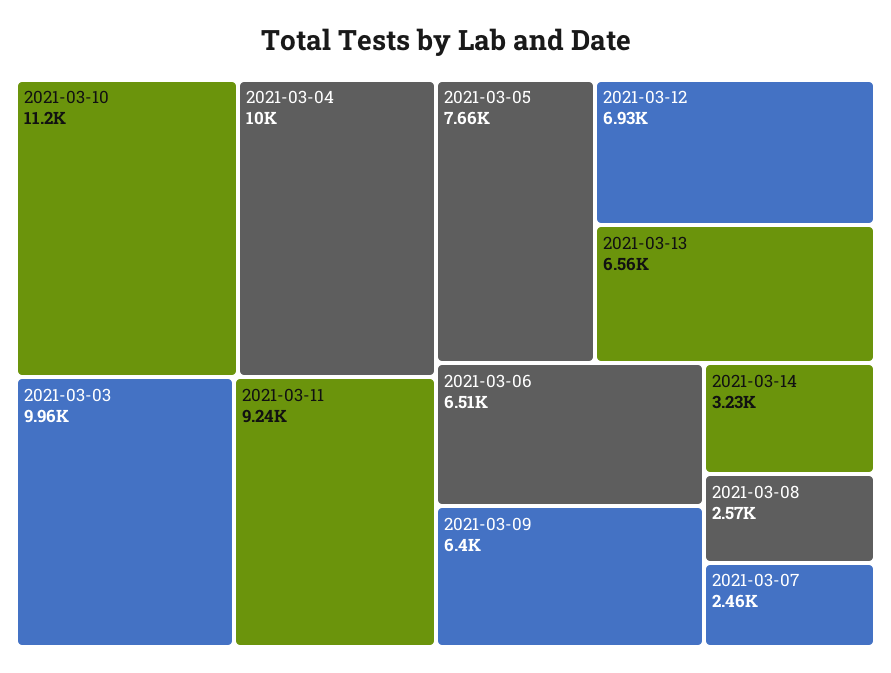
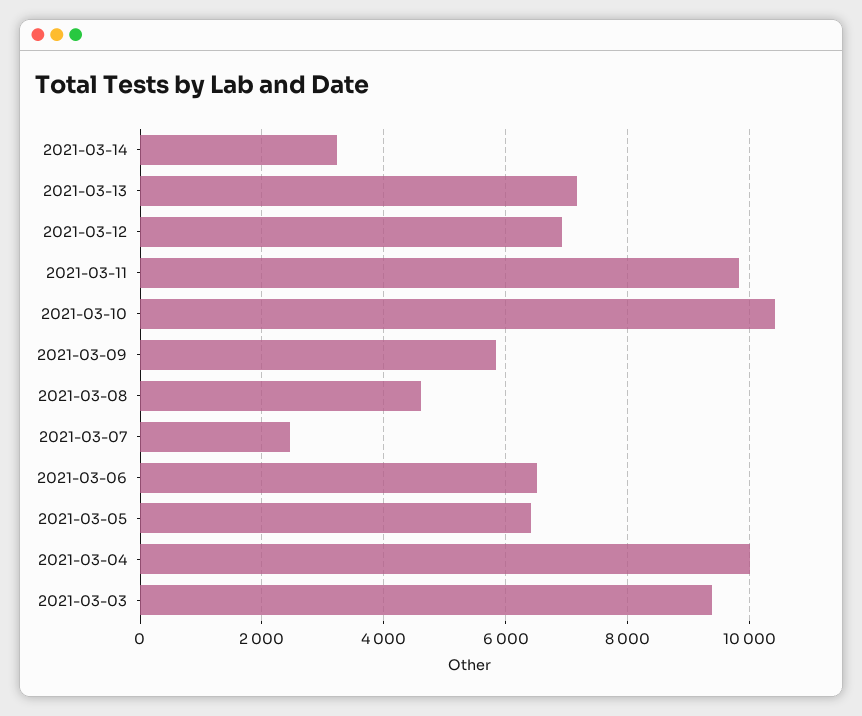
  {
-   "2021-03-10": 11200,
+   "2021-03-10": 10400,
    "2021-03-04": 10000,
-   "2021-03-03": 9960,
+   "2021-03-03": 9400,
-   "2021-03-11": 9240,
+   "2021-03-11": 9800,
-   "2021-03-05": 7660,
+   "2021-03-05": 6400,
    "2021-03-12": 6930,
-   "2021-03-13": 6560,
+   "2021-03-13": 7200,
    "2021-03-06": 6510,
-   "2021-03-09": 6400,
+   "2021-03-09": 5800,
    "2021-03-14": 3230,
-   "2021-03-08": 2570,
+   "2021-03-08": 4600,
    "2021-03-07": 2460
  }

